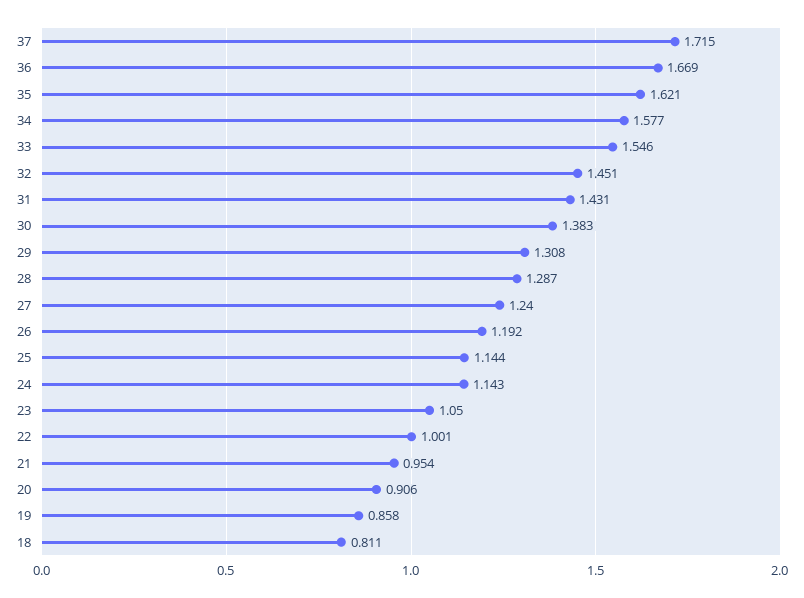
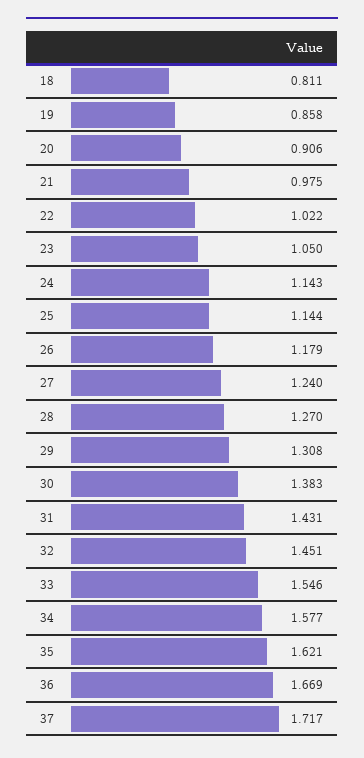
  {
-   "37": 1.715,
+   "37": 1.717,
    "36": 1.669,
    "35": 1.621,
    "34": 1.577,
    "33": 1.546,
    "32": 1.451,
    "31": 1.431,
    "30": 1.383,
    "29": 1.308,
-   "28": 1.287,
+   "28": 1.27,
    "27": 1.24,
-   "26": 1.192,
+   "26": 1.179,
    "25": 1.144,
    "24": 1.143,
    "23": 1.05,
-   "22": 1.001,
+   "22": 1.022,
-   "21": 0.954,
+   "21": 0.975,
    "20": 0.906,
    "19": 0.858,
    "18": 0.811
  }

